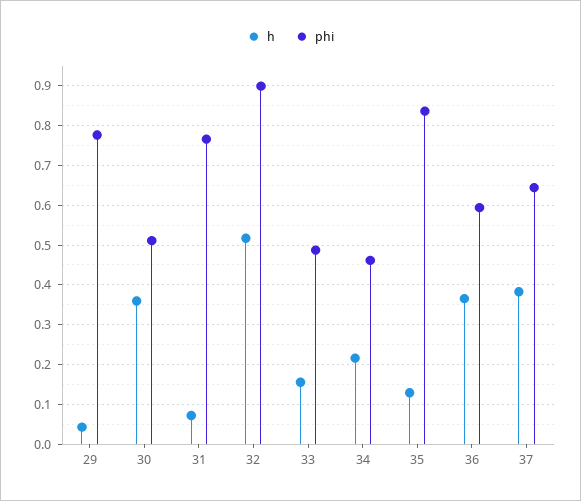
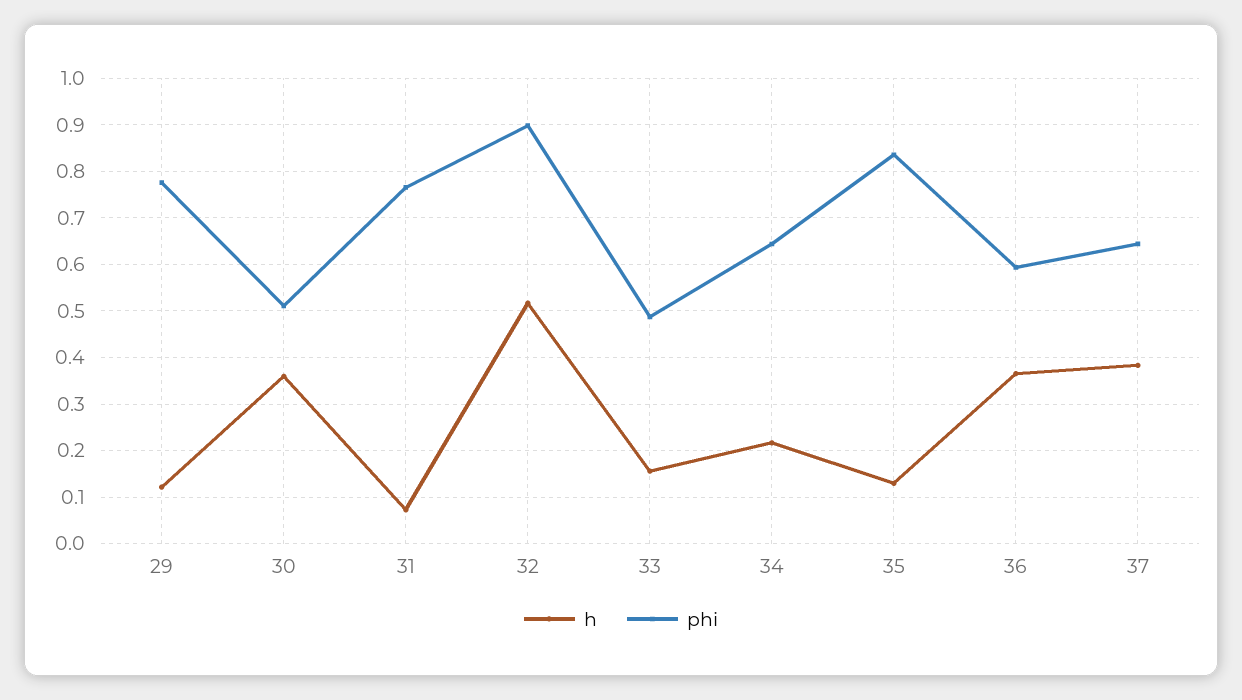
  {
    "h": {
-     "29": 0.04,
+     "29": 0.12,
      "30": 0.36,
      "31": 0.08,
      "32": 0.52,
      "33": 0.16,
      "34": 0.22,
      "35": 0.12,
      "36": 0.36,
      "37": 0.38
    },
    "phi": {
      "29": 0.78,
      "30": 0.52,
      "31": 0.76,
      "32": 0.9,
      "33": 0.48,
-     "34": 0.46,
+     "34": 0.64,
      "35": 0.84,
      "36": 0.6,
      "37": 0.64
    }
  }

